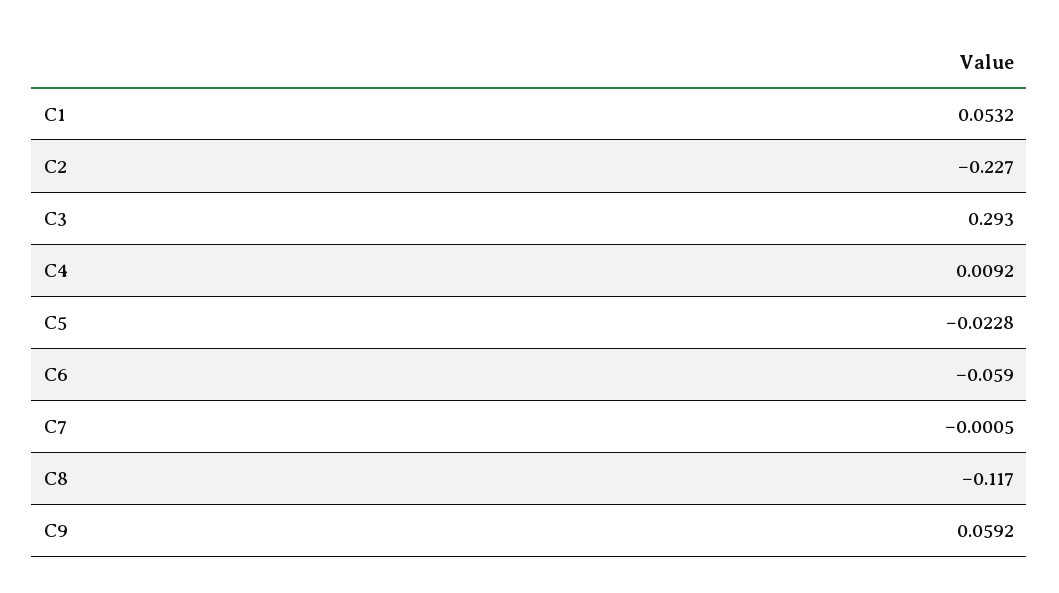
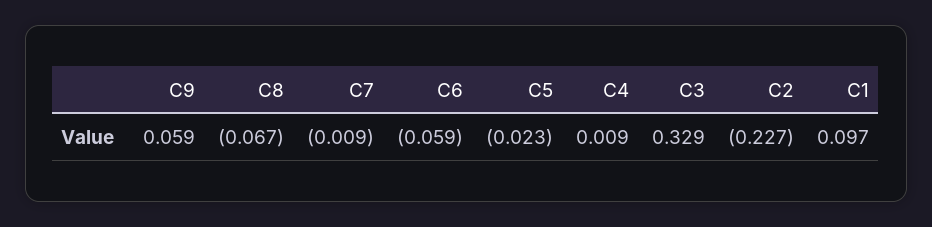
  {
-   "C1": 0.0532,
+   "C1": 0.097,
    "C2": -0.227,
-   "C3": 0.293,
+   "C3": 0.329,
    "C4": 0.0092,
    "C5": -0.0228,
    "C6": -0.059,
-   "C7": -0.0005,
+   "C7": -0.009,
-   "C8": -0.117,
+   "C8": -0.067,
    "C9": 0.0592
  }

